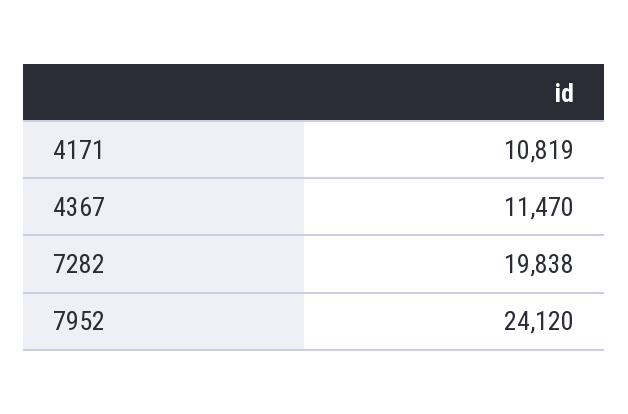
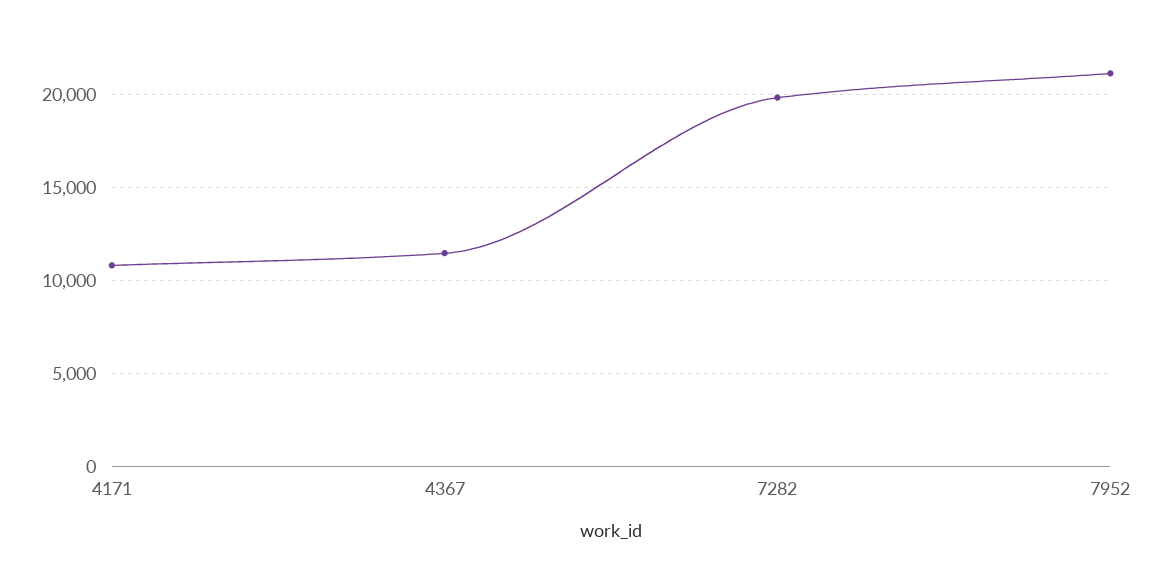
  {
    "4171": 10819,
    "4367": 11470,
    "7282": 19838,
-   "7952": 24120
+   "7952": 21000
  }

